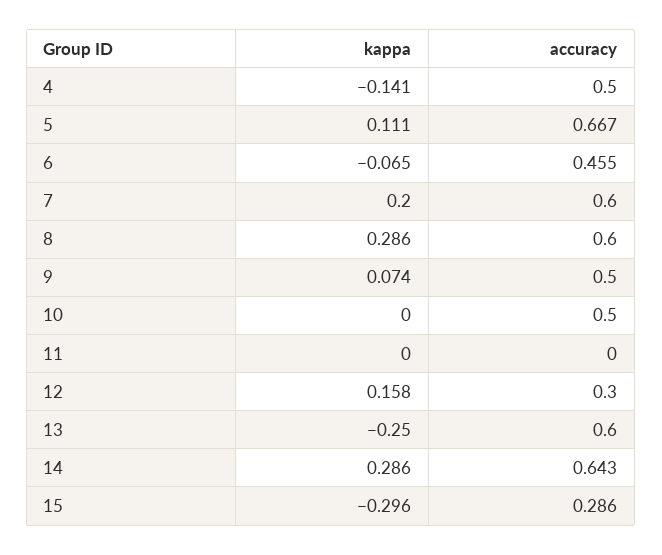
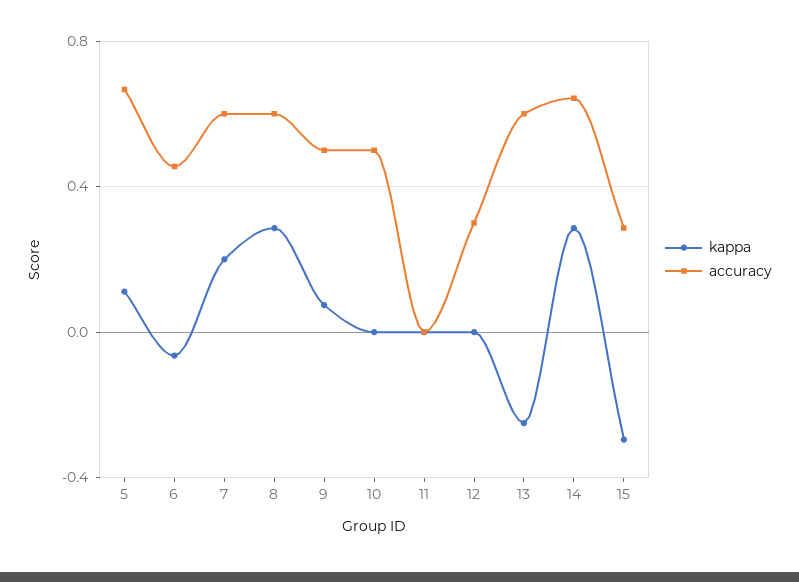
  {
    "kappa": {
-     "4": -0.141,
      "5": 0.111,
      "6": -0.065,
      "7": 0.2,
      "8": 0.286,
      "9": 0.074,
      "10": 0,
      "11": 0,
-     "12": 0.158,
+     "12": 0,
      "13": -0.25,
      "14": 0.286,
      "15": -0.296
    },
    "accuracy": {
-     "4": 0.5,
      "5": 0.667,
      "6": 0.455,
      "7": 0.6,
      "8": 0.6,
      "9": 0.5,
      "10": 0.5,
      "11": 0,
      "12": 0.3,
      "13": 0.6,
      "14": 0.643,
      "15": 0.286
    }
  }

